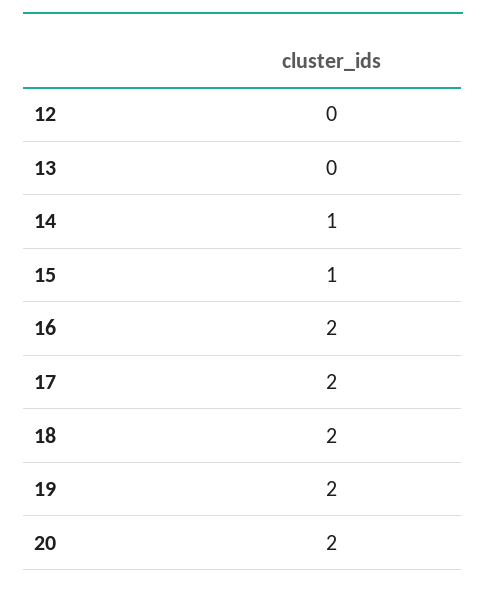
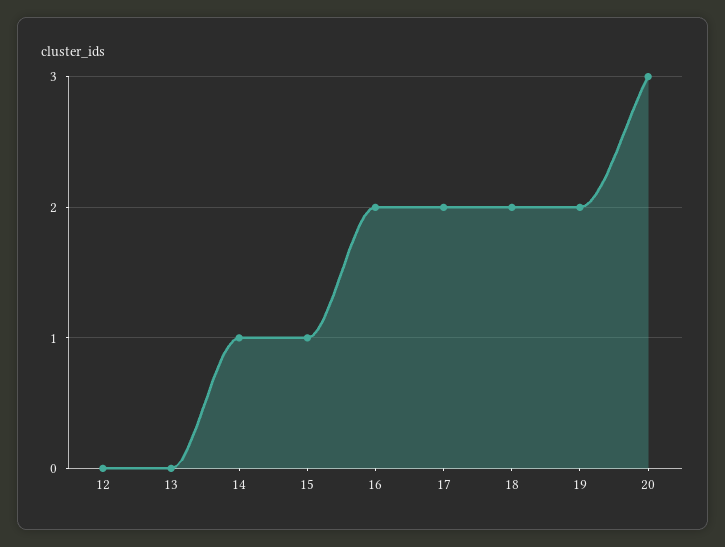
  {
    "12": 0,
    "13": 0,
    "14": 1,
    "15": 1,
    "16": 2,
    "17": 2,
    "18": 2,
    "19": 2,
-   "20": 2
+   "20": 3
  }

